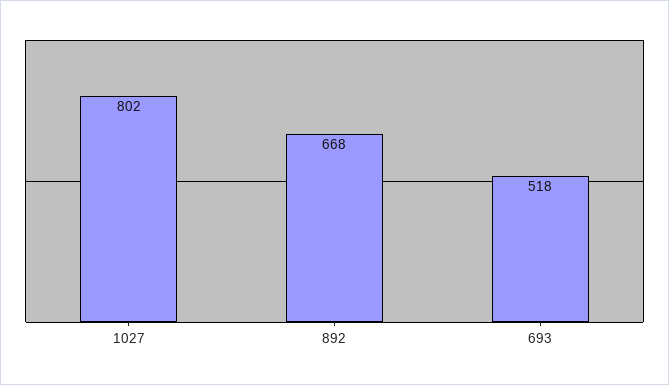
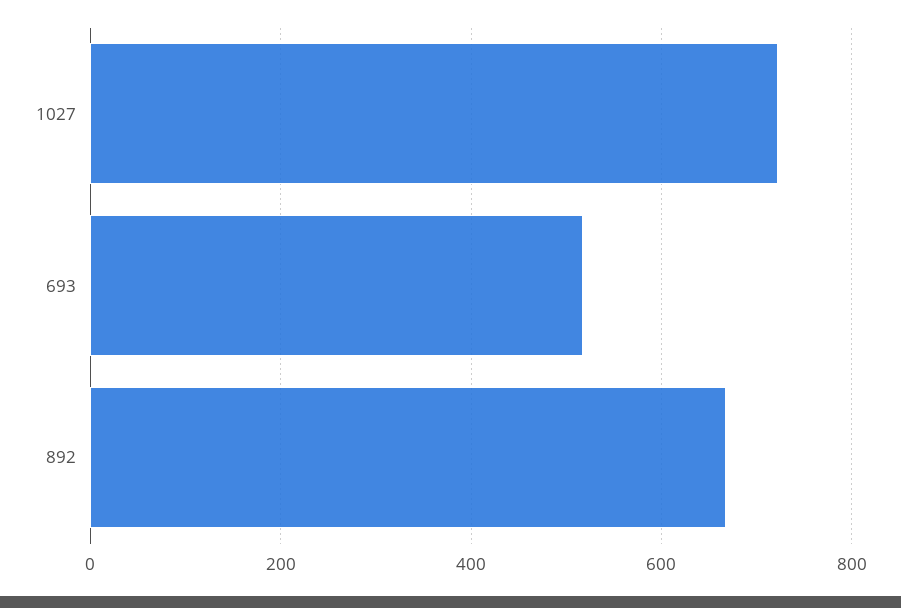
  {
-   "1027": 802,
+   "1027": 720,
    "892": 668,
    "693": 518
  }

